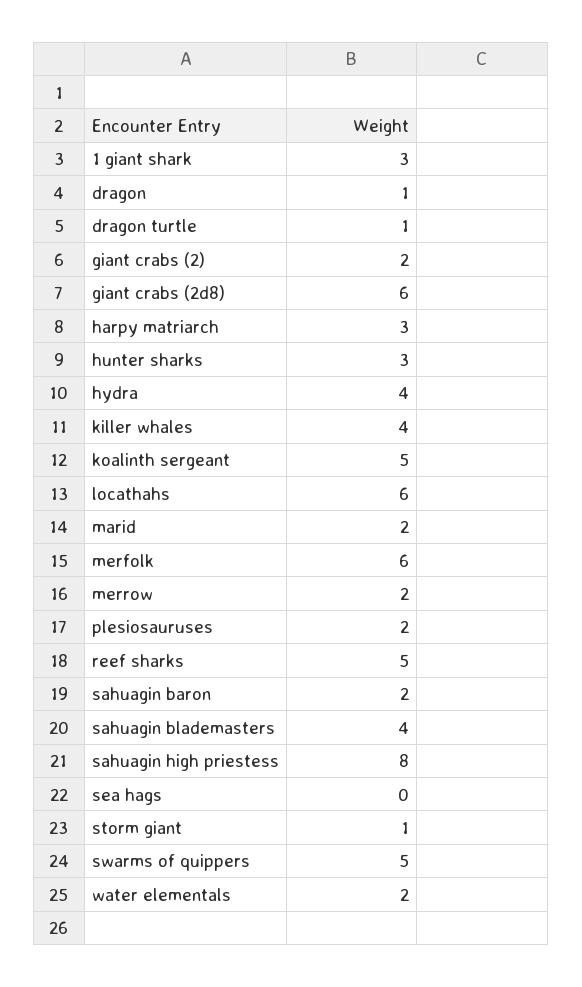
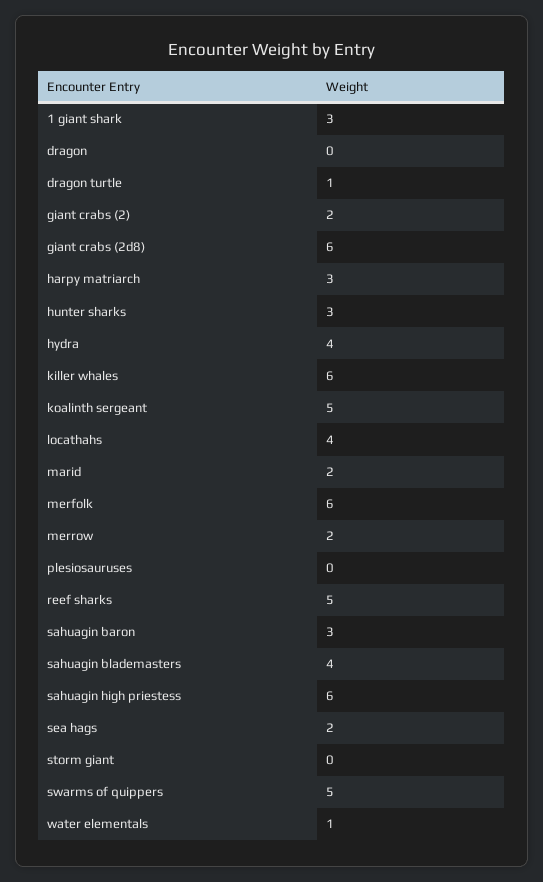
  {
    "1 giant shark": 3,
-   "dragon": 1,
+   "dragon": 0,
    "dragon turtle": 1,
    "giant crabs (2)": 2,
    "giant crabs (2d8)": 6,
    "harpy matriarch": 3,
    "hunter sharks": 3,
    "hydra": 4,
-   "killer whales": 4,
+   "killer whales": 6,
    "koalinth sergeant": 5,
-   "locathahs": 6,
+   "locathahs": 4,
    "marid": 2,
    "merfolk": 6,
    "merrow": 2,
-   "plesiosauruses": 2,
+   "plesiosauruses": 0,
    "reef sharks": 5,
-   "sahuagin baron": 2,
+   "sahuagin baron": 3,
    "sahuagin blademasters": 4,
-   "sahuagin high priestess": 8,
+   "sahuagin high priestess": 6,
-   "sea hags": 0,
+   "sea hags": 2,
-   "storm giant": 1,
+   "storm giant": 0,
    "swarms of quippers": 5,
-   "water elementals": 2
+   "water elementals": 1
  }

